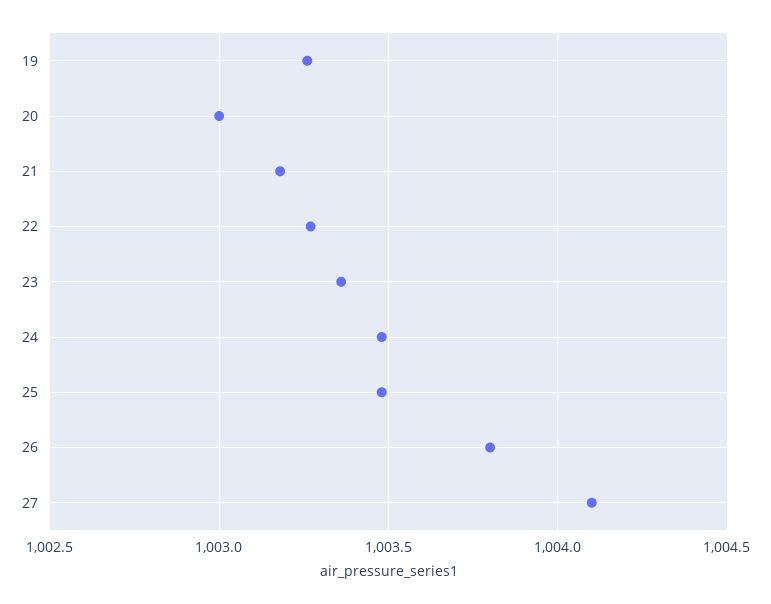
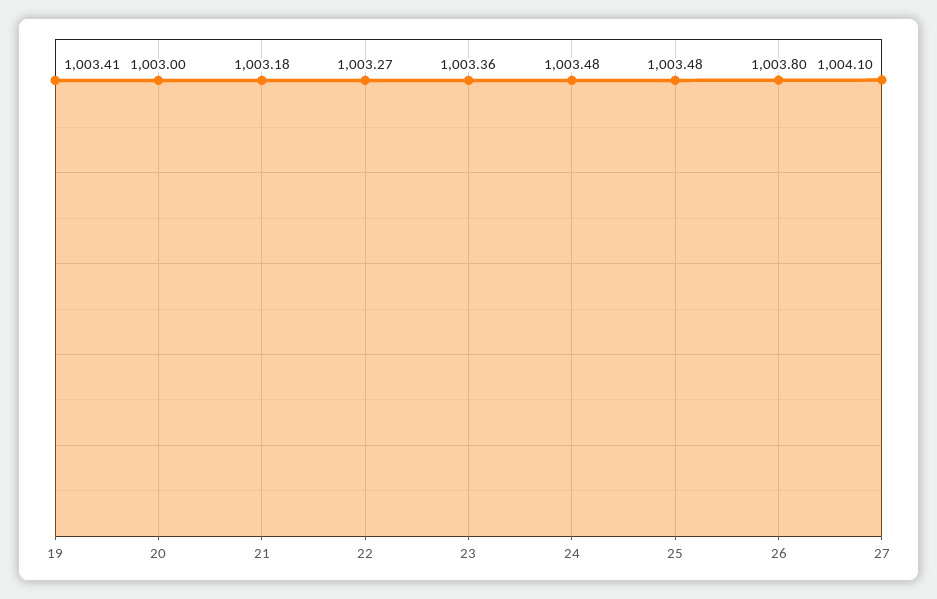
  {
-   "19": 1003.25,
+   "19": 1003.41,
    "20": 1003,
    "21": 1003.18,
    "22": 1003.27,
    "23": 1003.36,
    "24": 1003.48,
    "25": 1003.48,
    "26": 1003.8,
    "27": 1004.1
  }

